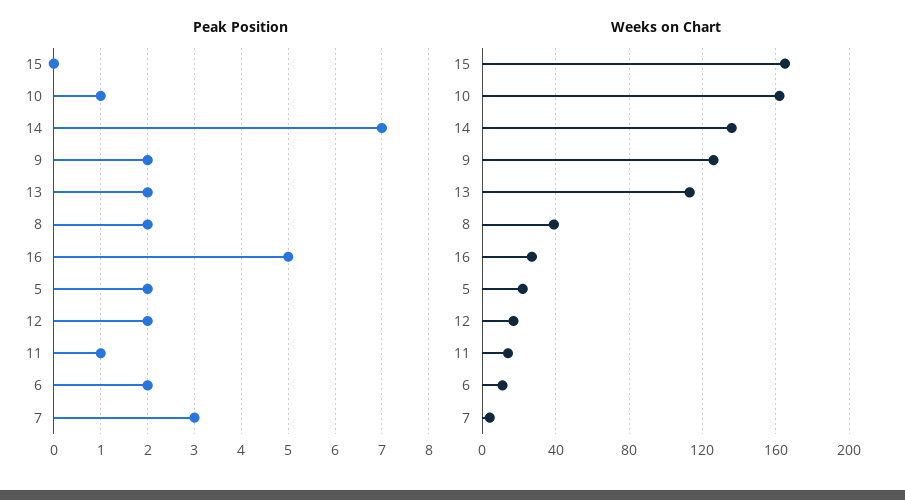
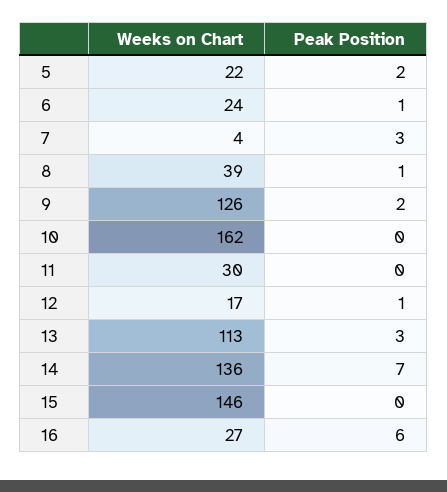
  {
    "Peak Position": {
      "15": 0,
-     "10": 1,
+     "10": 0,
      "14": 7,
      "9": 2,
-     "13": 2,
+     "13": 3,
-     "8": 2,
+     "8": 1,
-     "16": 5,
+     "16": 6,
      "5": 2,
-     "12": 2,
+     "12": 1,
-     "11": 1,
+     "11": 0,
-     "6": 2,
+     "6": 1,
      "7": 3
    },
    "Weeks on Chart": {
-     "15": 165,
+     "15": 146,
      "10": 162,
      "14": 136,
      "9": 126,
      "13": 113,
      "8": 39,
      "16": 27,
      "5": 22,
      "12": 17,
-     "11": 15,
+     "11": 30,
-     "6": 10,
+     "6": 24,
      "7": 4
    }
  }

